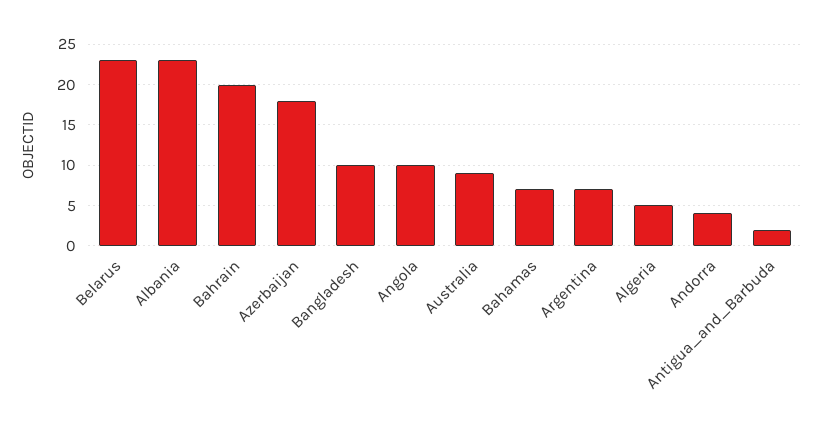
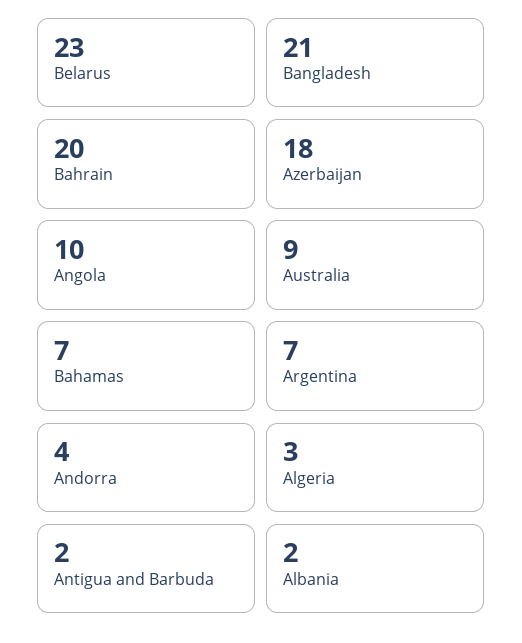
  {
    "Belarus": 23,
-   "Albania": 23,
+   "Albania": 2,
    "Bahrain": 20,
    "Azerbaijan": 18,
-   "Bangladesh": 10,
+   "Bangladesh": 21,
    "Angola": 10,
    "Australia": 9,
    "Bahamas": 7,
    "Argentina": 7,
-   "Algeria": 5,
+   "Algeria": 3,
    "Andorra": 4,
    "Antigua_and_Barbuda": 2
  }

